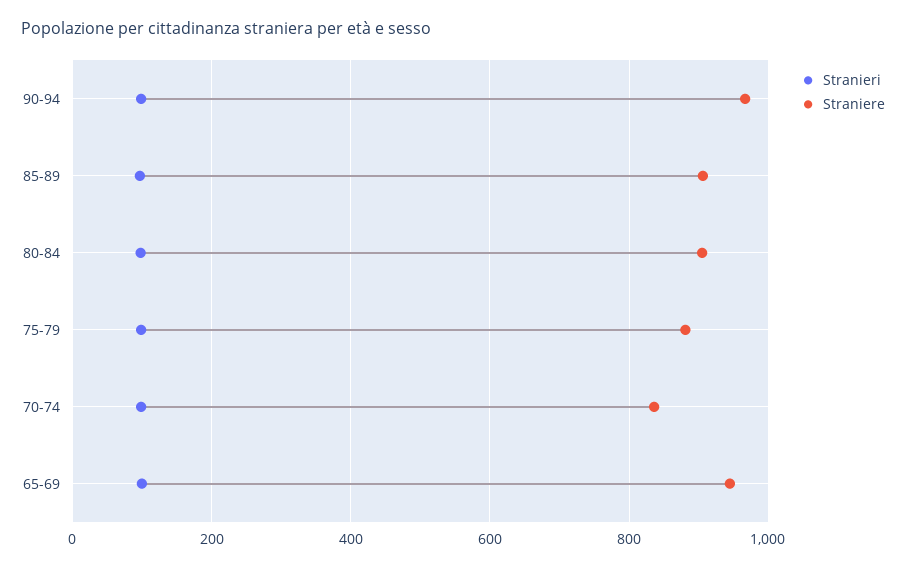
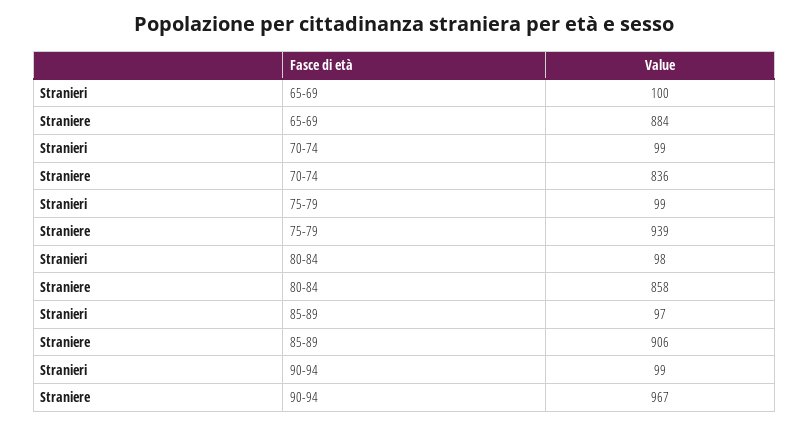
  {
    "Stranieri": {
      "90-94": 99,
      "85-89": 97,
      "80-84": 98,
      "75-79": 99,
      "70-74": 99,
      "65-69": 100
    },
    "Straniere": {
      "90-94": 967,
      "85-89": 906,
-     "80-84": 900,
+     "80-84": 858,
-     "75-79": 880,
+     "75-79": 939,
      "70-74": 836,
-     "65-69": 940
+     "65-69": 884
    }
  }

